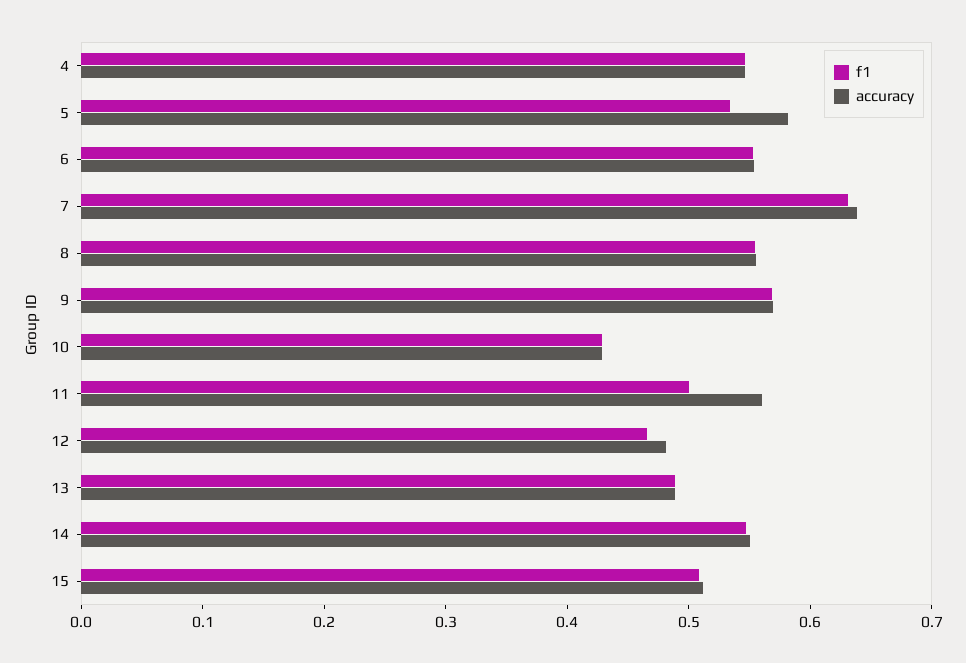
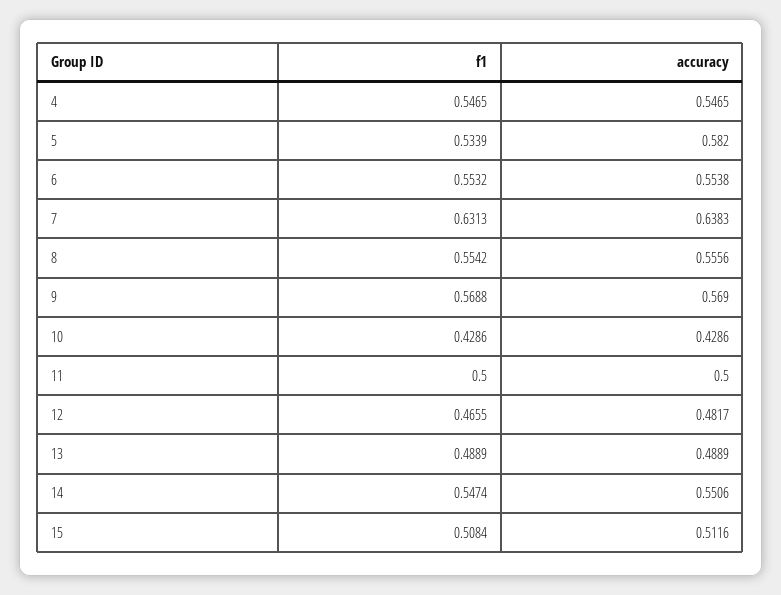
  {
    "f1": {
      "4": 0.5465,
      "5": 0.5339,
      "6": 0.5532,
      "7": 0.6313,
      "8": 0.5542,
      "9": 0.5688,
      "10": 0.4286,
      "11": 0.5,
      "12": 0.4655,
      "13": 0.4889,
      "14": 0.5474,
      "15": 0.5084
    },
    "accuracy": {
      "4": 0.5465,
      "5": 0.582,
      "6": 0.5538,
      "7": 0.6383,
      "8": 0.5556,
      "9": 0.569,
      "10": 0.4286,
-     "11": 0.56,
+     "11": 0.5,
      "12": 0.4817,
      "13": 0.4889,
      "14": 0.5506,
      "15": 0.5116
    }
  }

